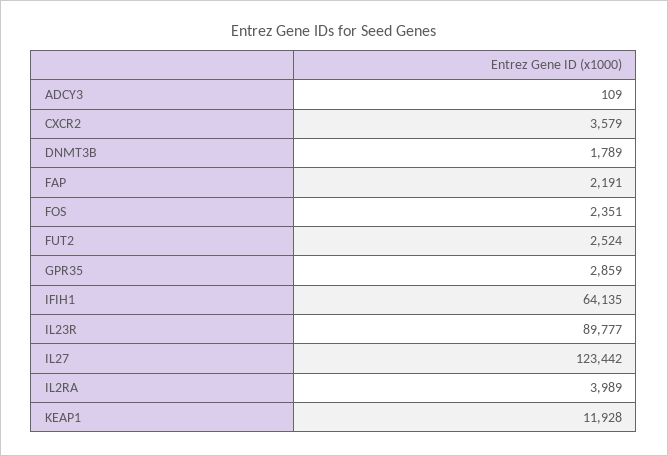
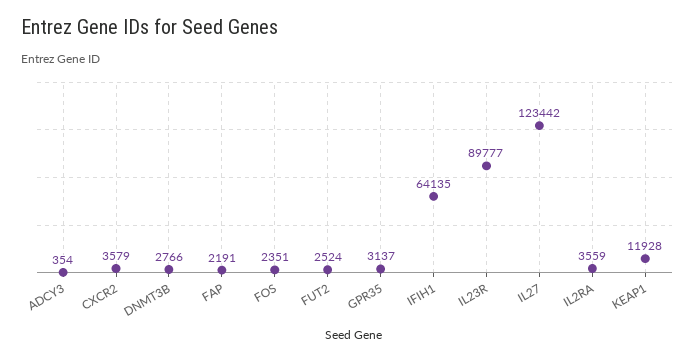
  {
-   "ADCY3": 109,
+   "ADCY3": 354,
    "CXCR2": 3579,
-   "DNMT3B": 1789,
+   "DNMT3B": 2766,
    "FAP": 2191,
    "FOS": 2351,
    "FUT2": 2524,
-   "GPR35": 2859,
+   "GPR35": 3137,
    "IFIH1": 64135,
    "IL23R": 89777,
    "IL27": 123442,
-   "IL2RA": 3989,
+   "IL2RA": 3559,
    "KEAP1": 11928
  }

